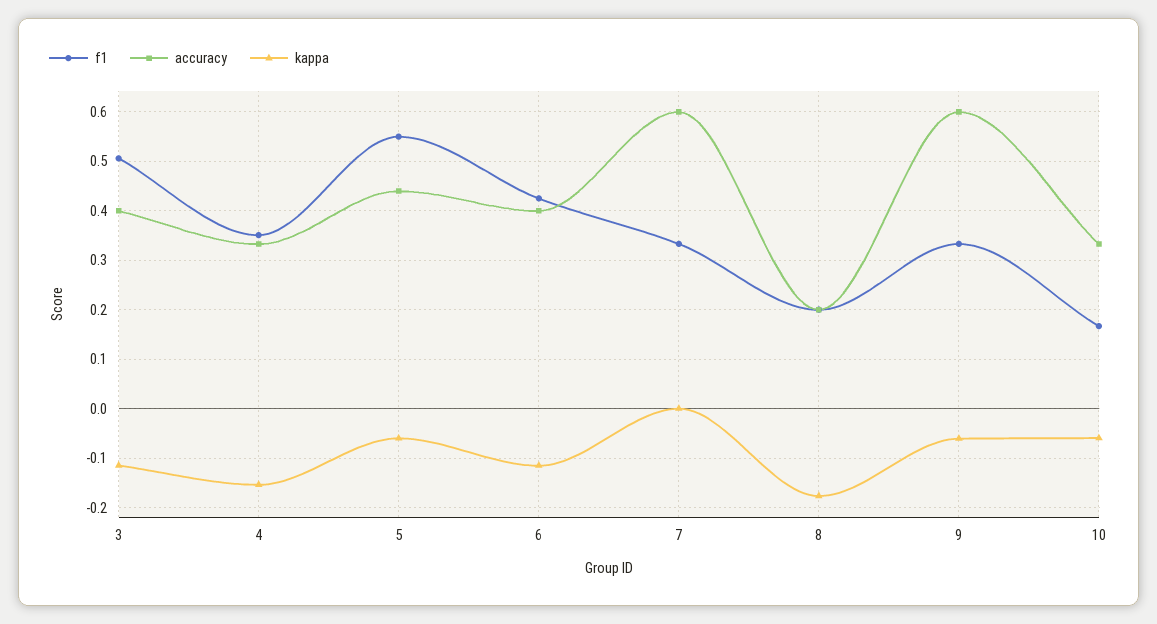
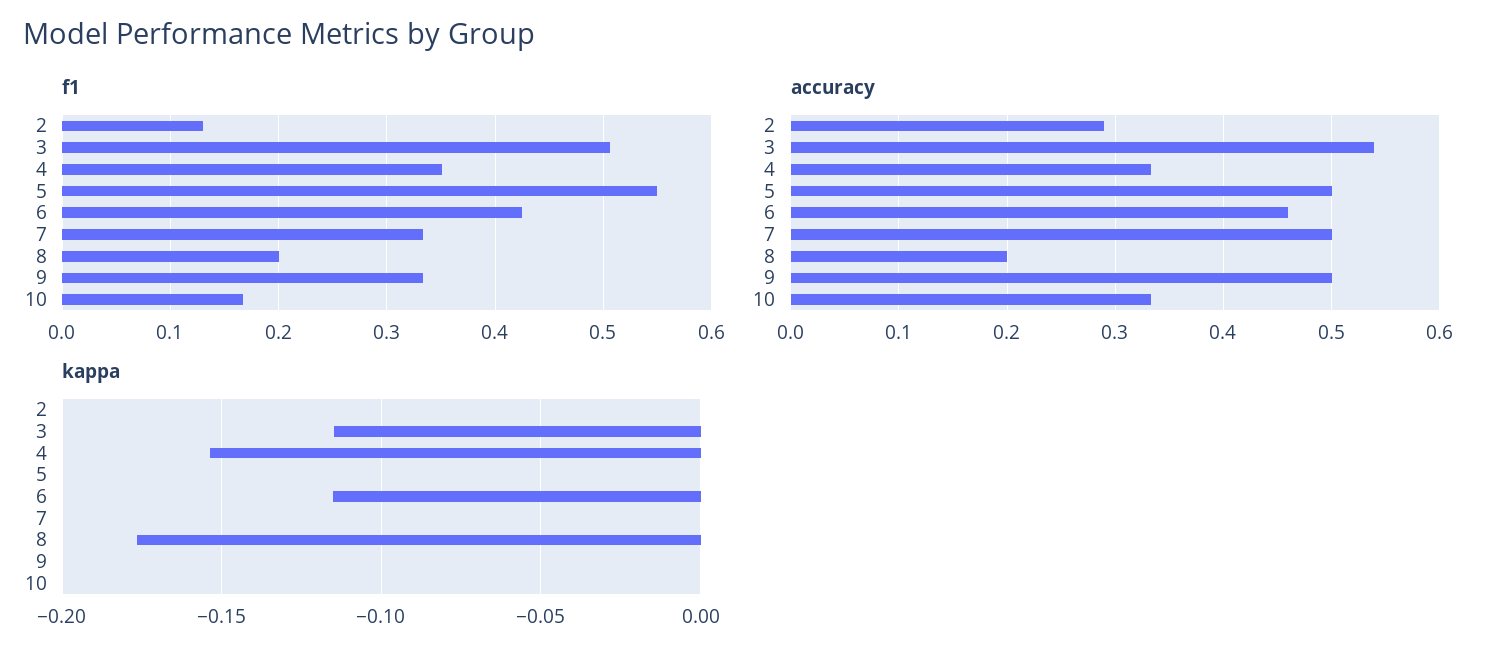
  {
    "f1": {
      "3": 0.51,
      "4": 0.35,
      "5": 0.55,
      "6": 0.43,
      "7": 0.33,
      "8": 0.2,
      "9": 0.33,
-     "10": 0.17
+     "10": 0.17,
+     "2": 0.13
    },
    "accuracy": {
-     "3": 0.4,
+     "3": 0.54,
      "4": 0.33,
-     "5": 0.44,
+     "5": 0.5,
-     "6": 0.4,
+     "6": 0.46,
-     "7": 0.6,
+     "7": 0.5,
      "8": 0.2,
-     "9": 0.6,
+     "9": 0.5,
-     "10": 0.33
+     "10": 0.33,
+     "2": 0.29
    },
    "kappa": {
      "3": -0.115,
      "4": -0.155,
-     "5": -0.06,
+     "5": 0,
      "6": -0.115,
      "7": 0,
      "8": -0.175,
-     "9": -0.06,
+     "9": 0,
-     "10": -0.06
+     "10": 0,
+     "2": 0
    }
  }

